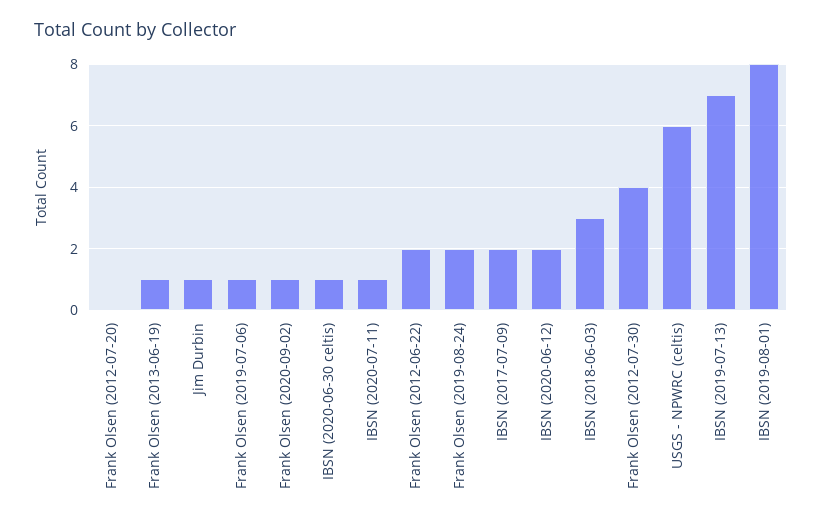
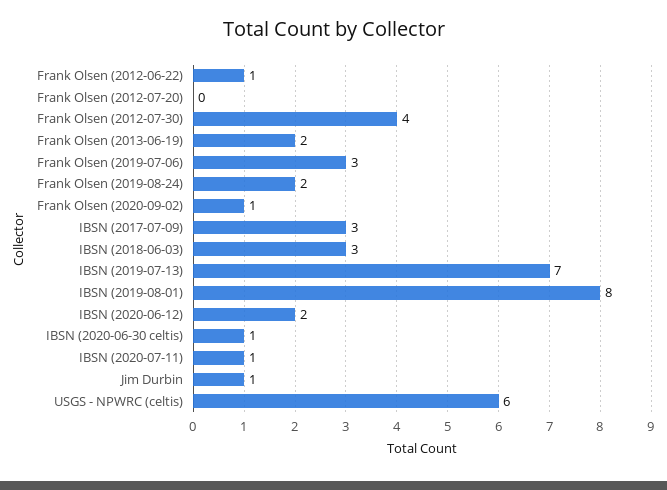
  {
    "Frank Olsen (2012-07-20)": 0,
-   "Frank Olsen (2013-06-19)": 1,
+   "Frank Olsen (2013-06-19)": 2,
    "Jim Durbin": 1,
-   "Frank Olsen (2019-07-06)": 1,
+   "Frank Olsen (2019-07-06)": 3,
    "Frank Olsen (2020-09-02)": 1,
    "IBSN (2020-06-30 celtis)": 1,
    "IBSN (2020-07-11)": 1,
-   "Frank Olsen (2012-06-22)": 2,
+   "Frank Olsen (2012-06-22)": 1,
    "Frank Olsen (2019-08-24)": 2,
-   "IBSN (2017-07-09)": 2,
+   "IBSN (2017-07-09)": 3,
    "IBSN (2020-06-12)": 2,
    "IBSN (2018-06-03)": 3,
    "Frank Olsen (2012-07-30)": 4,
    "USGS - NPWRC (celtis)": 6,
    "IBSN (2019-07-13)": 7,
    "IBSN (2019-08-01)": 8
  }

